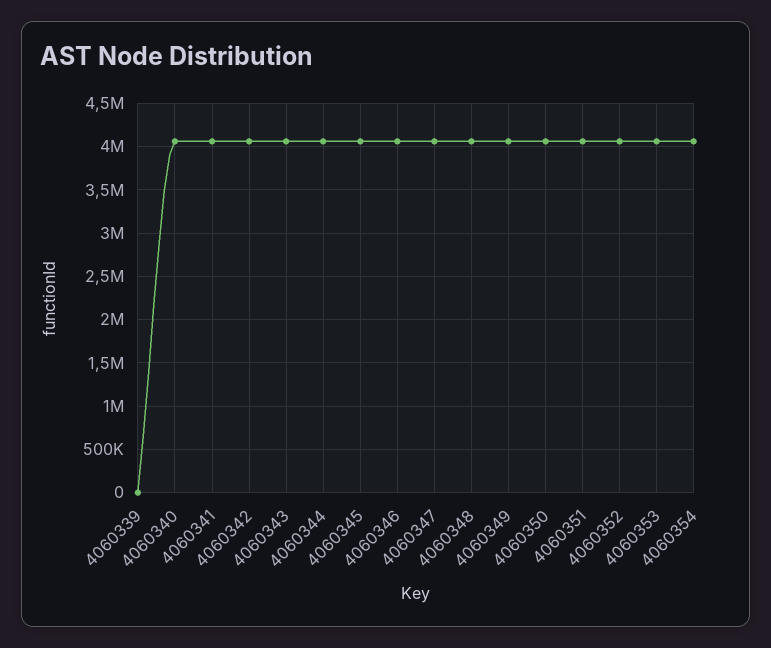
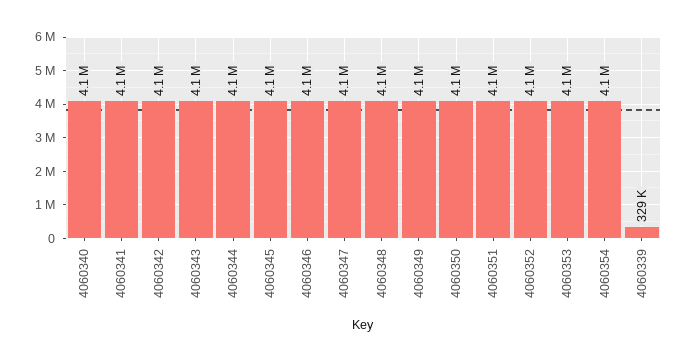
  {
-   "4060339": 0,
+   "4060339": 329000,
    "4060340": 4100000,
    "4060341": 4100000,
    "4060342": 4100000,
    "4060343": 4100000,
    "4060344": 4100000,
    "4060345": 4100000,
    "4060346": 4100000,
    "4060347": 4100000,
    "4060348": 4100000,
    "4060349": 4100000,
    "4060350": 4100000,
    "4060351": 4100000,
    "4060352": 4100000,
    "4060353": 4100000,
    "4060354": 4100000
  }

